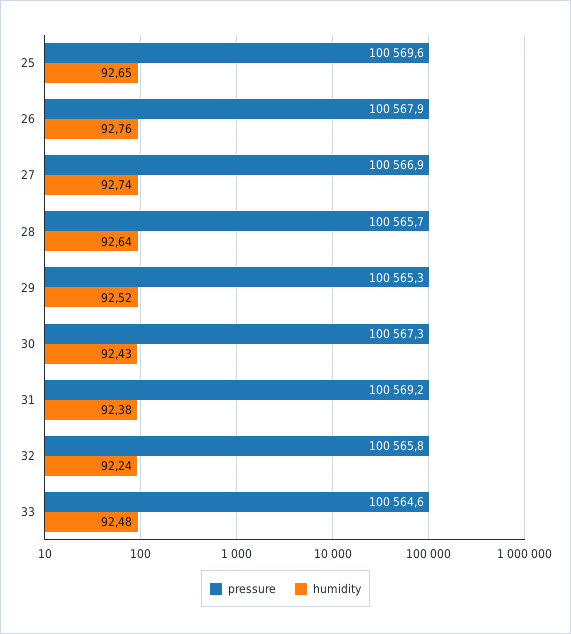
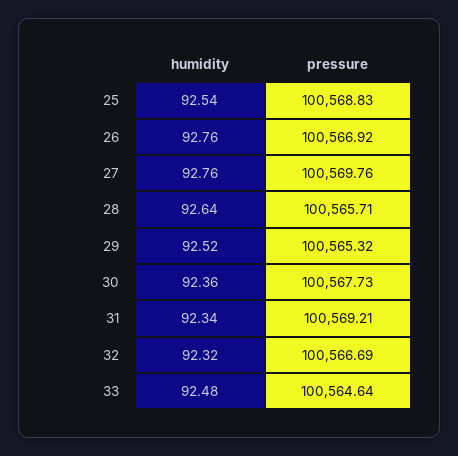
  {
    "pressure": {
-     "25": 100569.6,
+     "25": 100568.83,
-     "26": 100567.9,
+     "26": 100566.92,
-     "27": 100566.9,
+     "27": 100569.76,
      "28": 100565.71,
      "29": 100565.32,
-     "30": 100567.3,
+     "30": 100567.73,
      "31": 100569.21,
-     "32": 100565.8,
+     "32": 100566.69,
      "33": 100564.64
    },
    "humidity": {
-     "25": 92.65,
+     "25": 92.54,
      "26": 92.76,
-     "27": 92.74,
+     "27": 92.76,
      "28": 92.64,
      "29": 92.52,
-     "30": 92.43,
+     "30": 92.36,
-     "31": 92.38,
+     "31": 92.34,
-     "32": 92.24,
+     "32": 92.32,
      "33": 92.48
    }
  }

